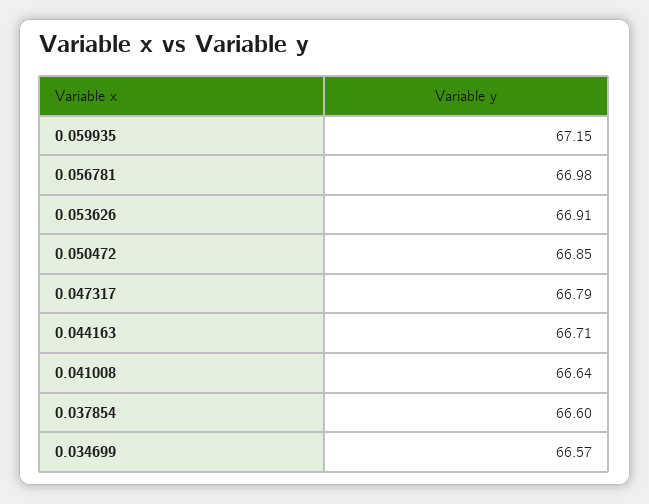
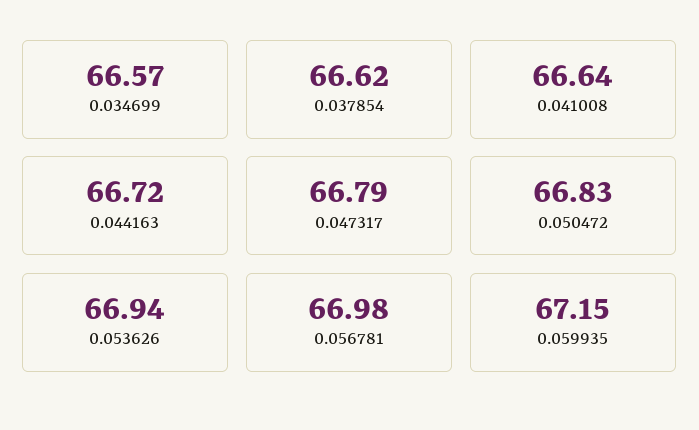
  {
    "0.059935": 67.15,
    "0.056781": 66.98,
-   "0.053626": 66.91,
+   "0.053626": 66.94,
-   "0.050472": 66.85,
+   "0.050472": 66.83,
    "0.047317": 66.79,
-   "0.044163": 66.71,
+   "0.044163": 66.72,
    "0.041008": 66.64,
-   "0.037854": 66.6,
+   "0.037854": 66.62,
    "0.034699": 66.57
  }

